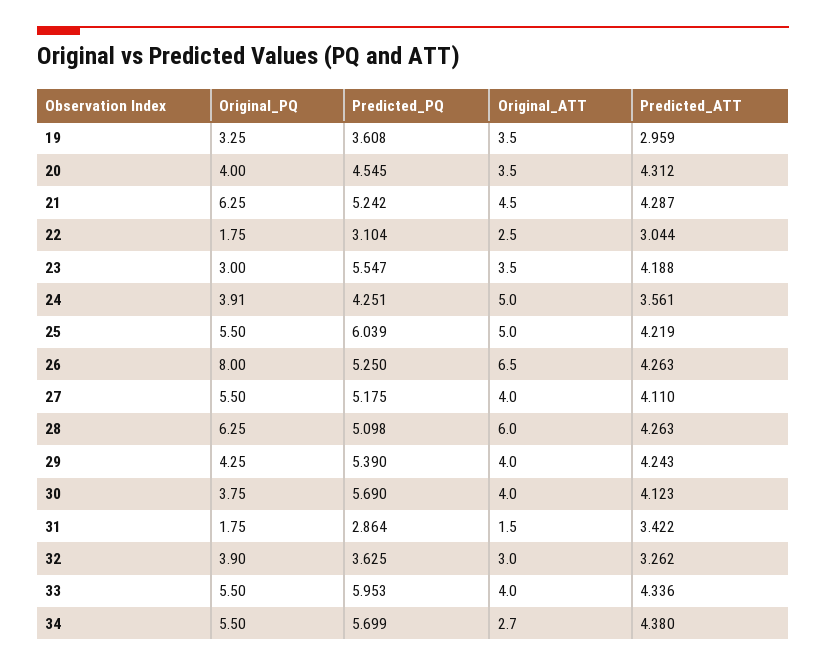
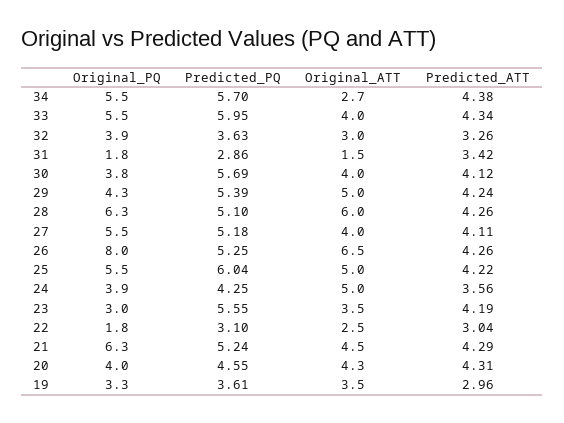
  {
    "Original_PQ": {
      "19": 3.25,
      "20": 4,
      "21": 6.25,
      "22": 1.75,
      "23": 3,
      "24": 3.91,
      "25": 5.5,
      "26": 8,
      "27": 5.5,
      "28": 6.25,
      "29": 4.25,
      "30": 3.75,
      "31": 1.75,
      "32": 3.9,
      "33": 5.5,
      "34": 5.5
    },
    "Predicted_PQ": {
      "19": 3.608,
      "20": 4.545,
      "21": 5.242,
      "22": 3.104,
      "23": 5.547,
      "24": 4.251,
      "25": 6.039,
      "26": 5.25,
      "27": 5.175,
      "28": 5.098,
      "29": 5.39,
      "30": 5.69,
      "31": 2.864,
      "32": 3.625,
      "33": 5.953,
      "34": 5.699
    },
    "Original_ATT": {
      "19": 3.5,
-     "20": 3.5,
+     "20": 4.3,
      "21": 4.5,
      "22": 2.5,
      "23": 3.5,
      "24": 5,
      "25": 5,
      "26": 6.5,
      "27": 4,
      "28": 6,
-     "29": 4,
+     "29": 5,
      "30": 4,
      "31": 1.5,
      "32": 3,
      "33": 4,
      "34": 2.7
    },
    "Predicted_ATT": {
      "19": 2.959,
      "20": 4.312,
      "21": 4.287,
      "22": 3.044,
      "23": 4.188,
      "24": 3.561,
      "25": 4.219,
      "26": 4.263,
      "27": 4.11,
      "28": 4.263,
      "29": 4.243,
      "30": 4.123,
      "31": 3.422,
      "32": 3.262,
      "33": 4.336,
      "34": 4.38
    }
  }

